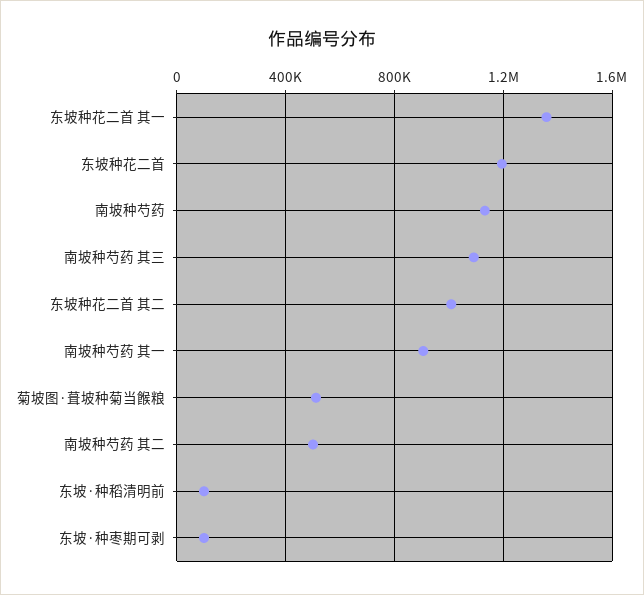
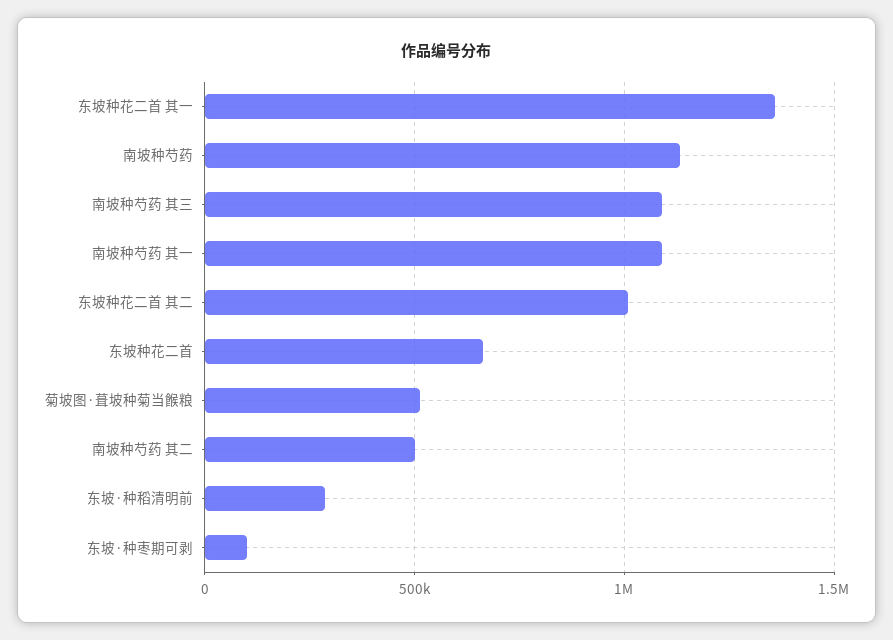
  {
    "东坡种花二首 其一": 1350000,
-   "东坡种花二首": 1200000,
+   "东坡种花二首": 650000,
    "南坡种芍药": 1150000,
    "南坡种芍药 其三": 1100000,
    "东坡种花二首 其二": 1000000,
-   "南坡种芍药 其一": 900000,
+   "南坡种芍药 其一": 1100000,
    "菊坡图·葺坡种菊当餱粮": 500000,
    "南坡种芍药 其二": 500000,
-   "东坡·种稻清明前": 100000,
+   "东坡·种稻清明前": 300000,
    "东坡·种枣期可剥": 100000
  }

